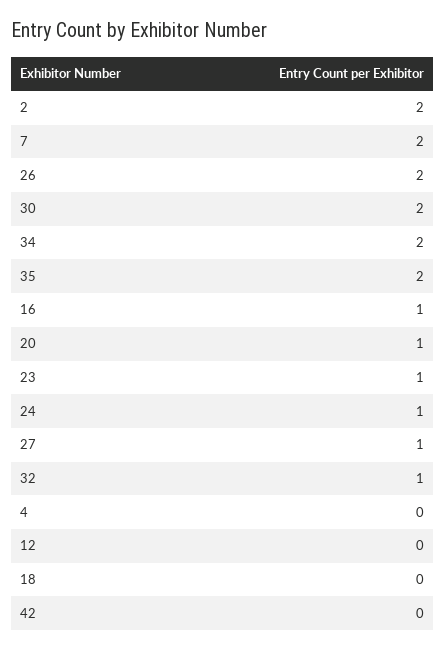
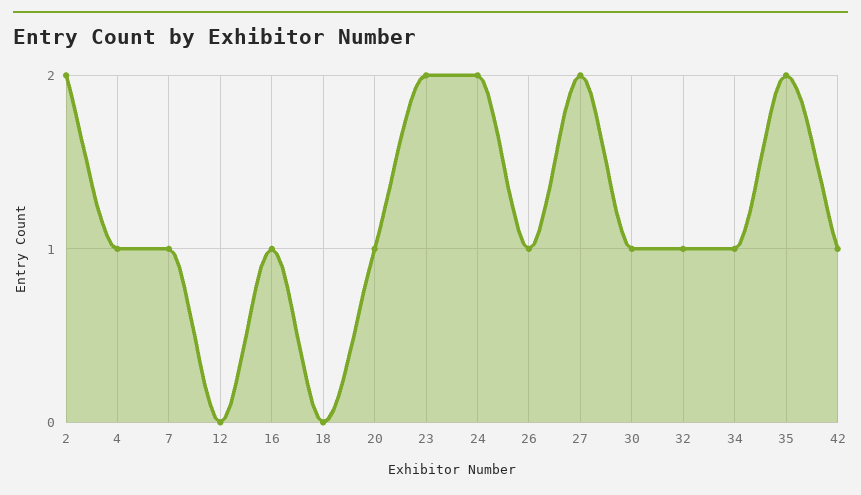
  {
    "2": 2,
-   "7": 2,
+   "7": 1,
-   "26": 2,
+   "26": 1,
-   "30": 2,
+   "30": 1,
-   "34": 2,
+   "34": 1,
    "35": 2,
    "16": 1,
    "20": 1,
-   "23": 1,
+   "23": 2,
-   "24": 1,
+   "24": 2,
-   "27": 1,
+   "27": 2,
    "32": 1,
-   "4": 0,
+   "4": 1,
    "12": 0,
    "18": 0,
-   "42": 0
+   "42": 1
  }

